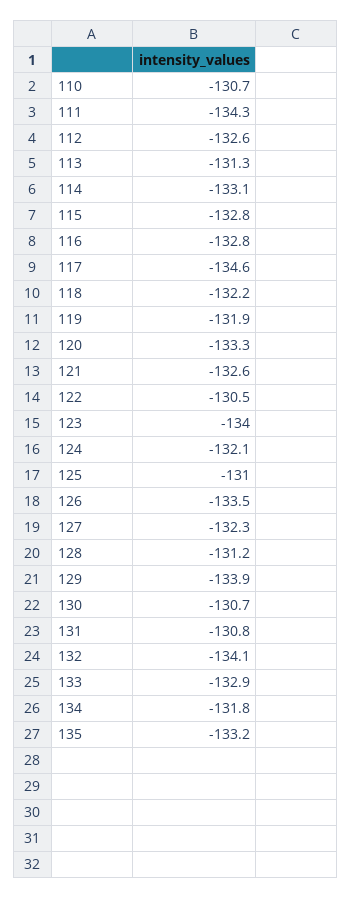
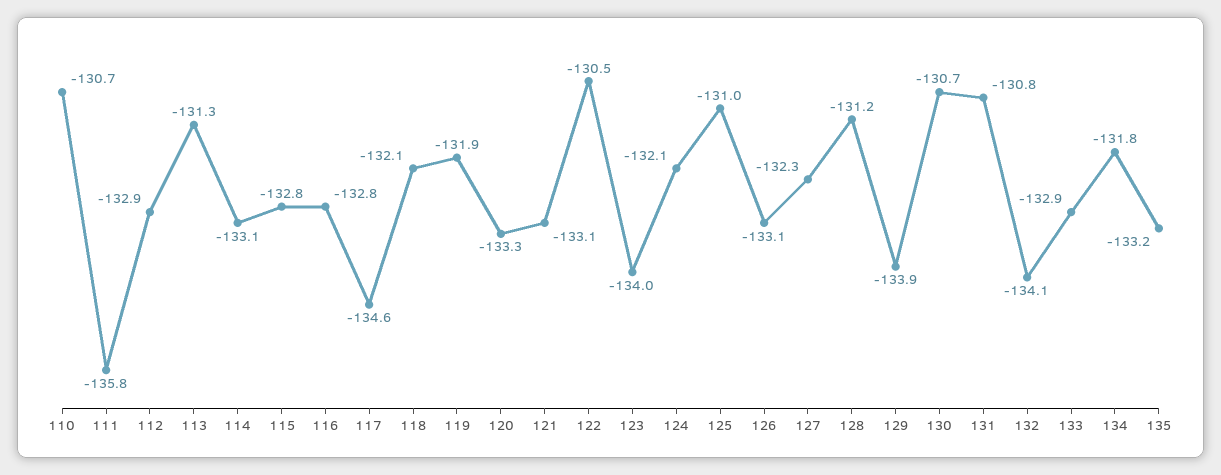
  {
    "110": -130.7,
-   "111": -134.3,
+   "111": -135.8,
-   "112": -132.6,
+   "112": -132.9,
    "113": -131.3,
    "114": -133.1,
    "115": -132.8,
    "116": -132.8,
    "117": -134.6,
-   "118": -132.2,
+   "118": -132.1,
    "119": -131.9,
    "120": -133.3,
-   "121": -132.6,
+   "121": -133.1,
    "122": -130.5,
    "123": -134,
    "124": -132.1,
    "125": -131,
-   "126": -133.5,
+   "126": -133.1,
    "127": -132.3,
    "128": -131.2,
    "129": -133.9,
    "130": -130.7,
    "131": -130.8,
    "132": -134.1,
    "133": -132.9,
    "134": -131.8,
    "135": -133.2
  }

